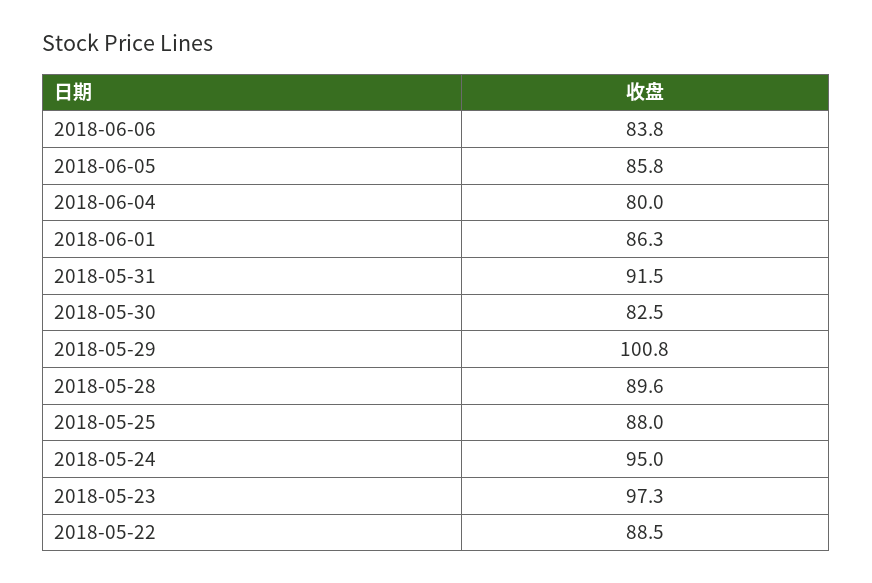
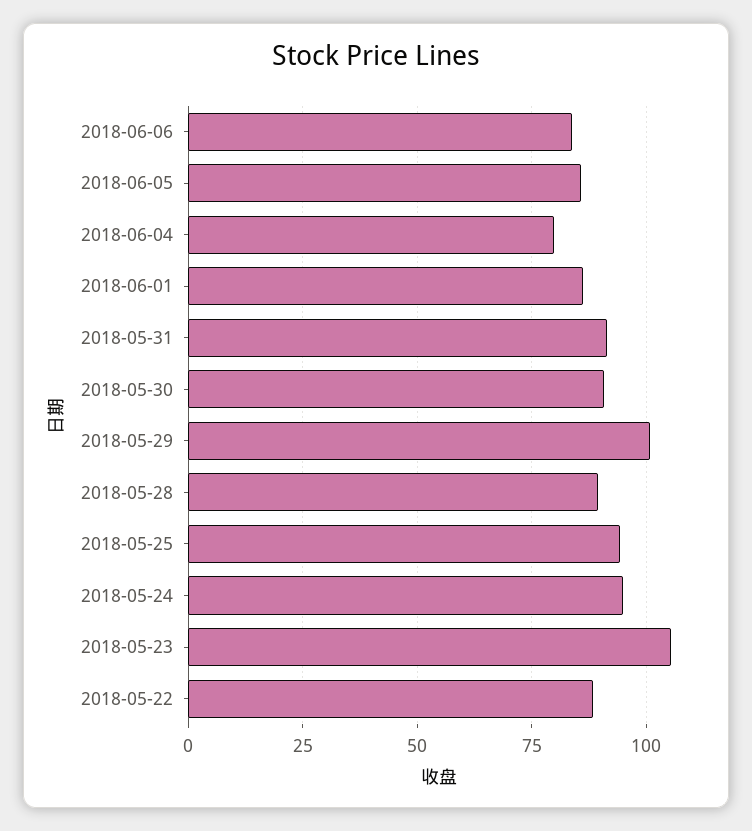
  {
    "2018-06-06": 83.8,
    "2018-06-05": 85.8,
    "2018-06-04": 80,
    "2018-06-01": 86.3,
    "2018-05-31": 91.5,
-   "2018-05-30": 82.5,
+   "2018-05-30": 90,
    "2018-05-29": 100.8,
    "2018-05-28": 89.6,
-   "2018-05-25": 88,
+   "2018-05-25": 95,
    "2018-05-24": 95,
-   "2018-05-23": 97.3,
+   "2018-05-23": 105,
    "2018-05-22": 88.5
  }

